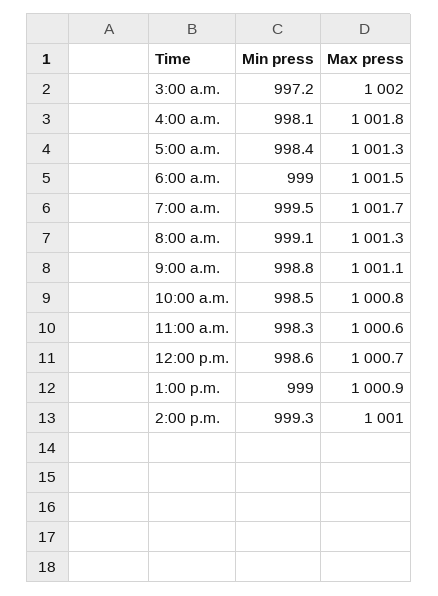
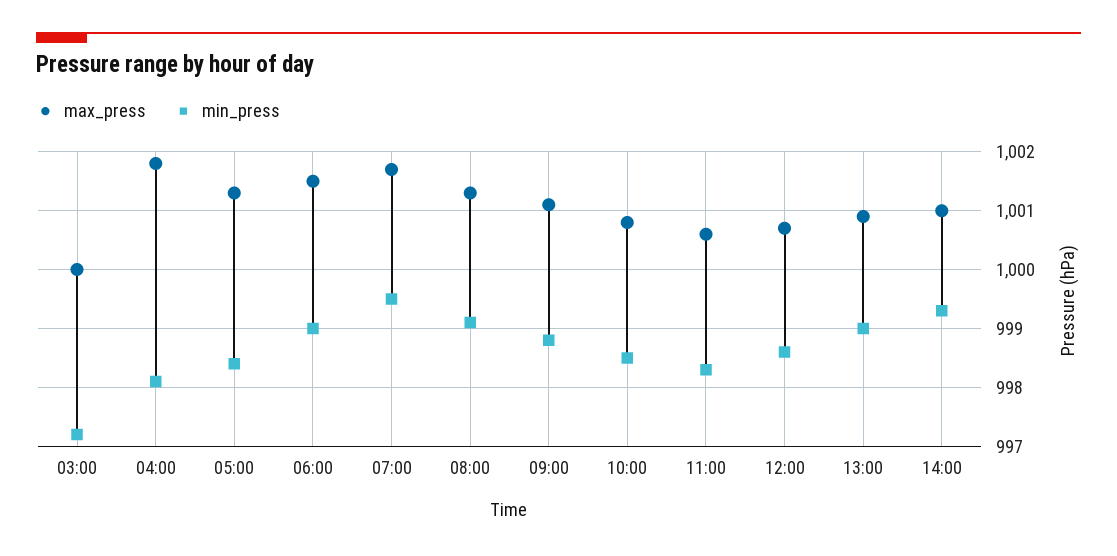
  {
    "Min press": {
      "3:00 a.m.": 997.2,
      "4:00 a.m.": 998.1,
      "5:00 a.m.": 998.4,
      "6:00 a.m.": 999,
      "7:00 a.m.": 999.5,
      "8:00 a.m.": 999.1,
      "9:00 a.m.": 998.8,
      "10:00 a.m.": 998.5,
      "11:00 a.m.": 998.3,
      "12:00 p.m.": 998.6,
      "1:00 p.m.": 999,
      "2:00 p.m.": 999.3
    },
    "Max press": {
-     "3:00 a.m.": 1002,
+     "3:00 a.m.": 1000,
      "4:00 a.m.": 1001.8,
      "5:00 a.m.": 1001.3,
      "6:00 a.m.": 1001.5,
      "7:00 a.m.": 1001.7,
      "8:00 a.m.": 1001.3,
      "9:00 a.m.": 1001.1,
      "10:00 a.m.": 1000.8,
      "11:00 a.m.": 1000.6,
      "12:00 p.m.": 1000.7,
      "1:00 p.m.": 1000.9,
      "2:00 p.m.": 1001
    }
  }

